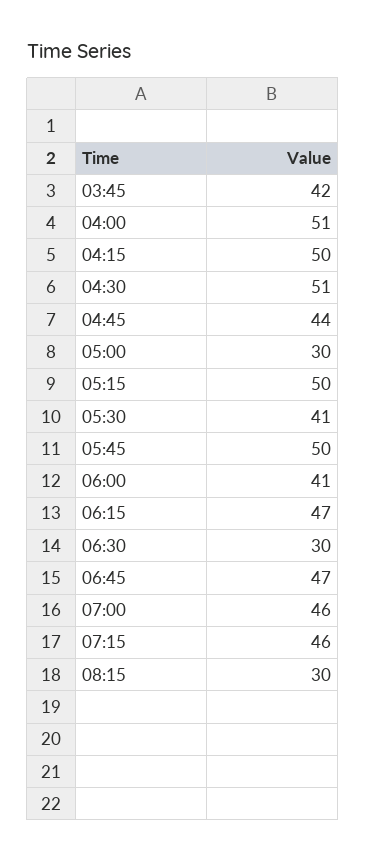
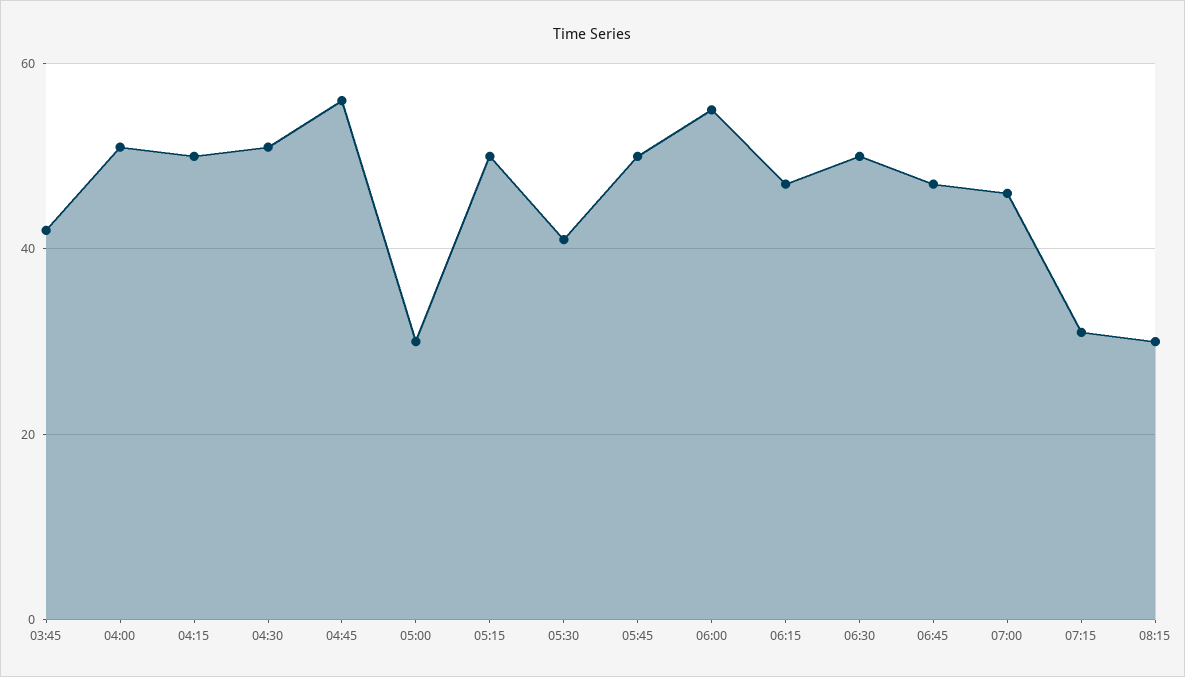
  {
    "03:45": 42,
    "04:00": 51,
    "04:15": 50,
    "04:30": 51,
-   "04:45": 44,
+   "04:45": 55,
    "05:00": 30,
    "05:15": 50,
    "05:30": 41,
    "05:45": 50,
-   "06:00": 41,
+   "06:00": 55,
    "06:15": 47,
-   "06:30": 30,
+   "06:30": 50,
    "06:45": 47,
    "07:00": 46,
-   "07:15": 46,
+   "07:15": 30,
    "08:15": 30
  }

